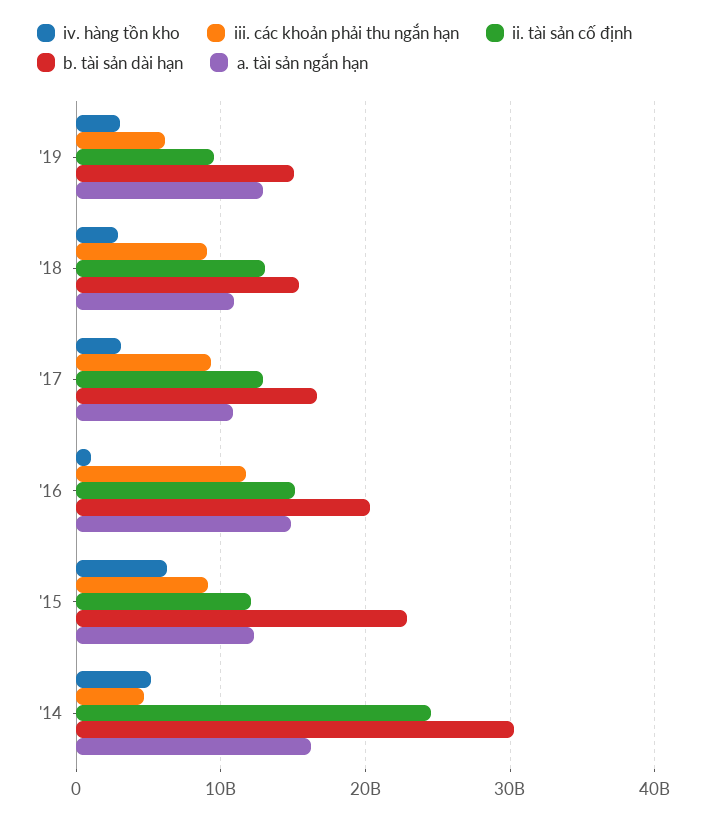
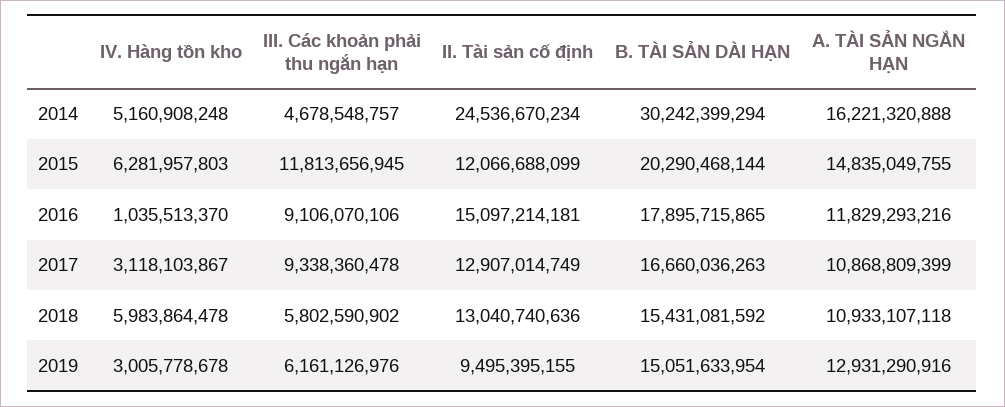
  {
    "iv. hàng tồn kho": {
      "'19": 3005778678,
-     "'18": 3000000000,
+     "'18": 5983864478,
      "'17": 3118103867,
      "'16": 1035513370,
      "'15": 6281957803,
      "'14": 5160908248
    },
    "iii. các khoản phải thu ngắn hạn": {
      "'19": 6161126976,
-     "'18": 9000000000,
+     "'18": 5802590902,
      "'17": 9338360478,
-     "'16": 12000000000,
+     "'16": 9106070106,
-     "'15": 9000000000,
+     "'15": 11813656945,
      "'14": 4678548757
    },
    "ii. tài sản cố định": {
      "'19": 9495395155,
      "'18": 13040740636,
      "'17": 12907014749,
      "'16": 15097214181,
      "'15": 12066688099,
      "'14": 24536670234
    },
    "b. tài sản dài hạn": {
      "'19": 15051633954,
      "'18": 15431081592,
      "'17": 16660036263,
-     "'16": 20000000000,
+     "'16": 17895715865,
-     "'15": 23000000000,
+     "'15": 20290468144,
      "'14": 30242399294
    },
    "a. tài sản ngắn hạn": {
      "'19": 12931290916,
      "'18": 10933107118,
      "'17": 10868809399,
-     "'16": 15000000000,
+     "'16": 11829293216,
-     "'15": 12000000000,
+     "'15": 14835049755,
      "'14": 16221320888
    }
  }

